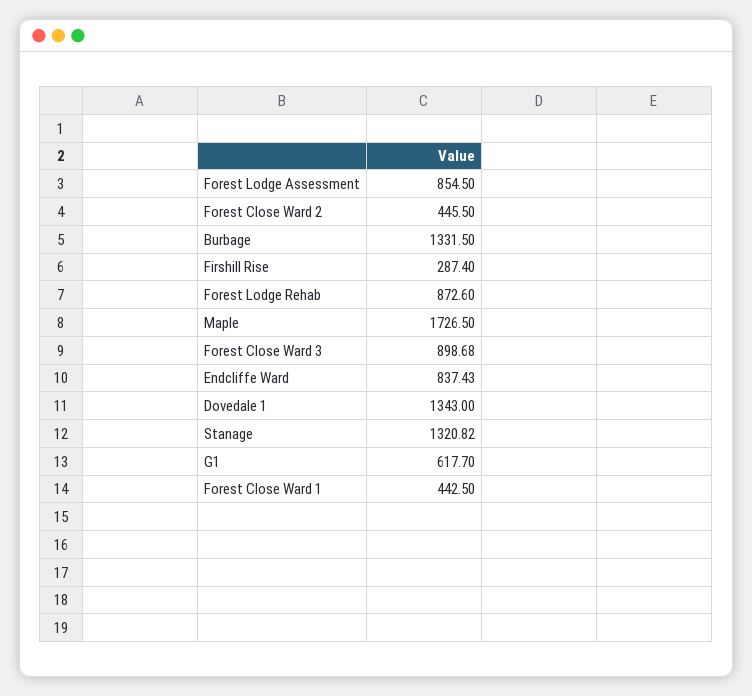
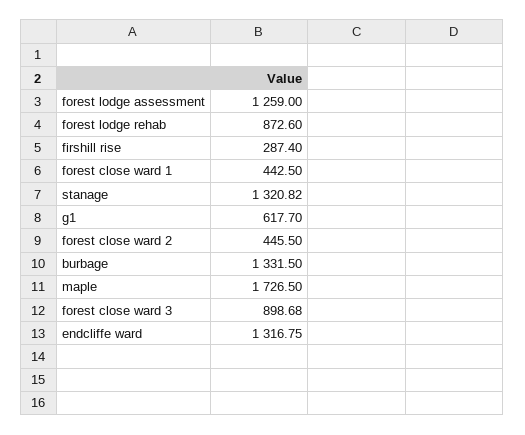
  {
-   "Forest Lodge Assessment": 854.5,
+   "Forest Lodge Assessment": 1259,
    "Forest Close Ward 2": 445.5,
    "Burbage": 1331.5,
    "Firshill Rise": 287.4,
    "Forest Lodge Rehab": 872.6,
    "Maple": 1726.5,
    "Forest Close Ward 3": 898.68,
-   "Endcliffe Ward": 837.43,
+   "Endcliffe Ward": 1316.75,
-   "Dovedale 1": 1343,
    "Stanage": 1320.82,
    "G1": 617.7,
    "Forest Close Ward 1": 442.5
  }

